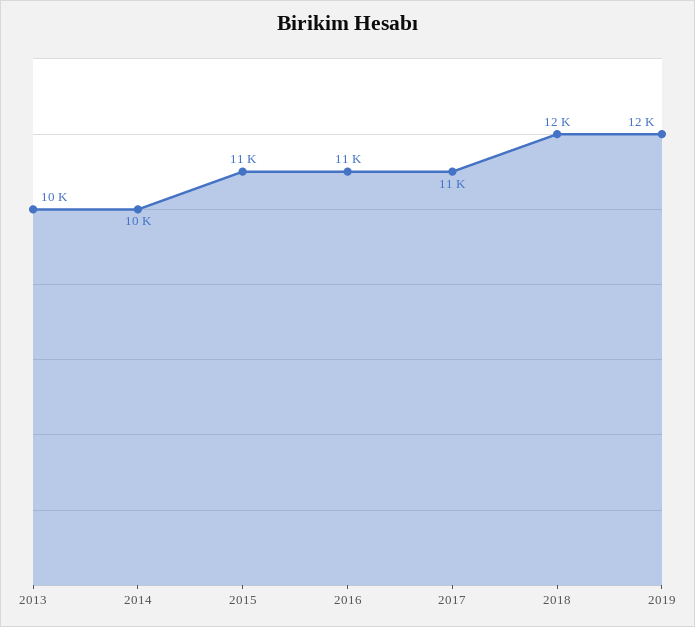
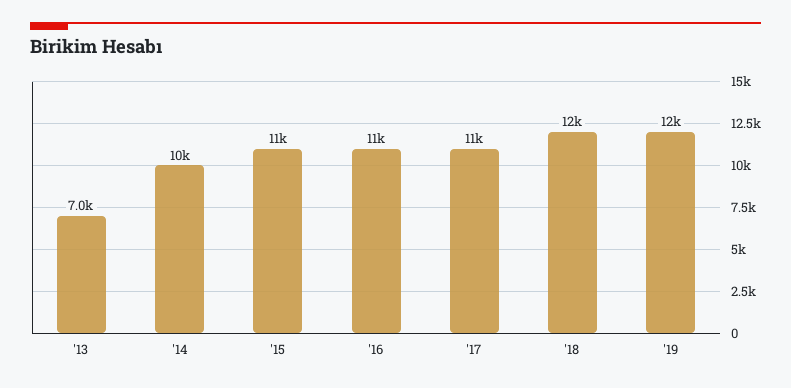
  {
-   "2013": 10000,
+   "2013": 7000,
    "2014": 10000,
    "2015": 11000,
    "2016": 11000,
    "2017": 11000,
    "2018": 12000,
    "2019": 12000
  }

